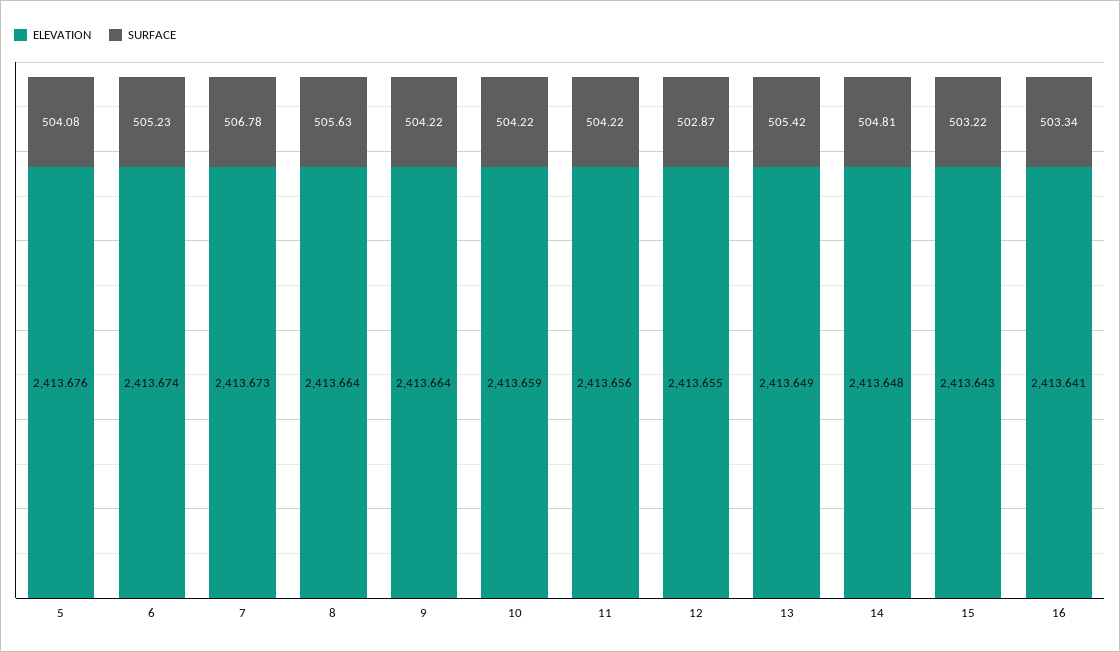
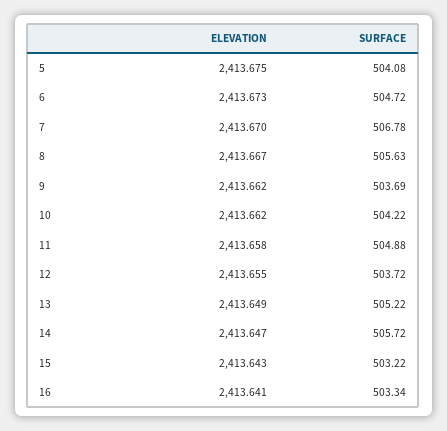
  {
    "ELEVATION": {
-     "5": 2413.676,
+     "5": 2413.675,
-     "6": 2413.674,
+     "6": 2413.673,
-     "7": 2413.673,
+     "7": 2413.67,
-     "8": 2413.664,
+     "8": 2413.667,
-     "9": 2413.664,
+     "9": 2413.662,
-     "10": 2413.659,
+     "10": 2413.662,
-     "11": 2413.656,
+     "11": 2413.658,
      "12": 2413.655,
      "13": 2413.649,
-     "14": 2413.648,
+     "14": 2413.647,
      "15": 2413.643,
      "16": 2413.641
    },
    "SURFACE": {
      "5": 504.08,
-     "6": 505.23,
+     "6": 504.72,
      "7": 506.78,
      "8": 505.63,
-     "9": 504.22,
+     "9": 503.69,
      "10": 504.22,
-     "11": 504.22,
+     "11": 504.88,
-     "12": 502.87,
+     "12": 503.72,
-     "13": 505.42,
+     "13": 505.22,
-     "14": 504.81,
+     "14": 505.72,
      "15": 503.22,
      "16": 503.34
    }
  }

